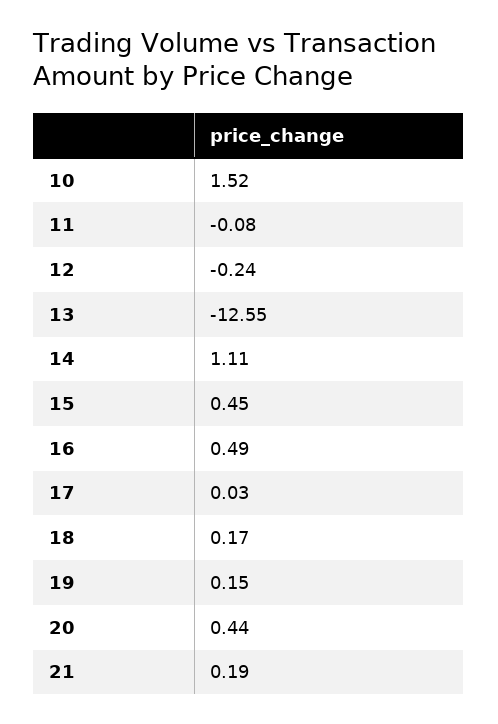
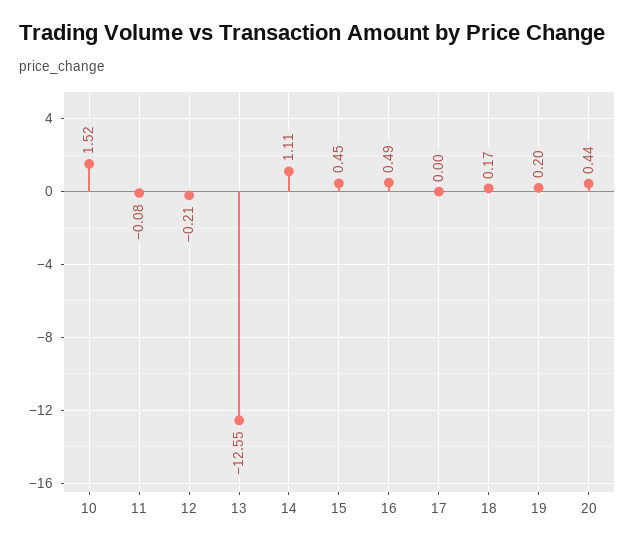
  {
    "10": 1.52,
    "11": -0.08,
-   "12": -0.24,
+   "12": -0.21,
    "13": -12.55,
    "14": 1.11,
    "15": 0.45,
    "16": 0.49,
-   "17": 0.03,
+   "17": 0,
    "18": 0.17,
-   "19": 0.15,
+   "19": 0.2,
-   "20": 0.44,
+   "20": 0.44
-   "21": 0.19
  }

